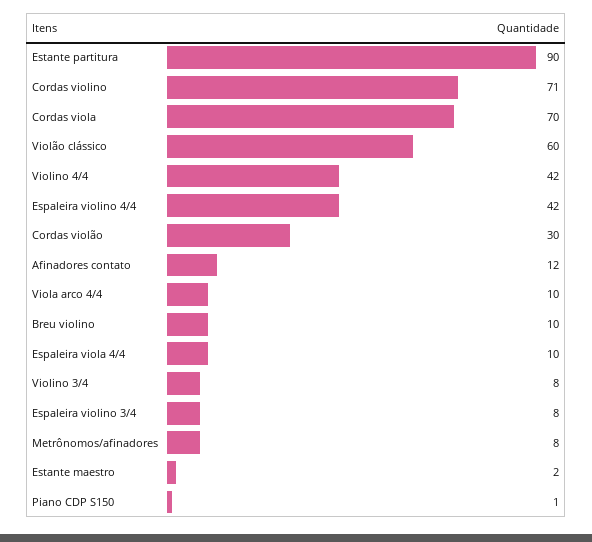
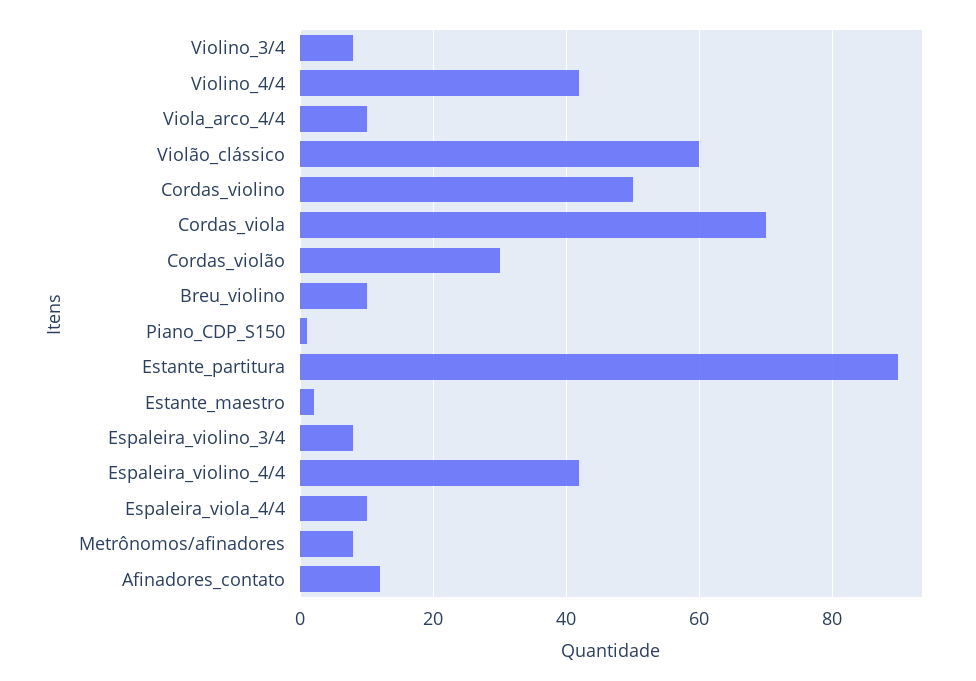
  {
    "Estante partitura": 90,
-   "Cordas violino": 71,
+   "Cordas violino": 50,
    "Cordas viola": 70,
    "Violão clássico": 60,
    "Violino 4/4": 42,
    "Espaleira violino 4/4": 42,
    "Cordas violão": 30,
    "Afinadores contato": 12,
    "Viola arco 4/4": 10,
    "Breu violino": 10,
    "Espaleira viola 4/4": 10,
    "Violino 3/4": 8,
    "Espaleira violino 3/4": 8,
    "Metrônomos/afinadores": 8,
    "Estante maestro": 2,
    "Piano CDP S150": 1
  }

